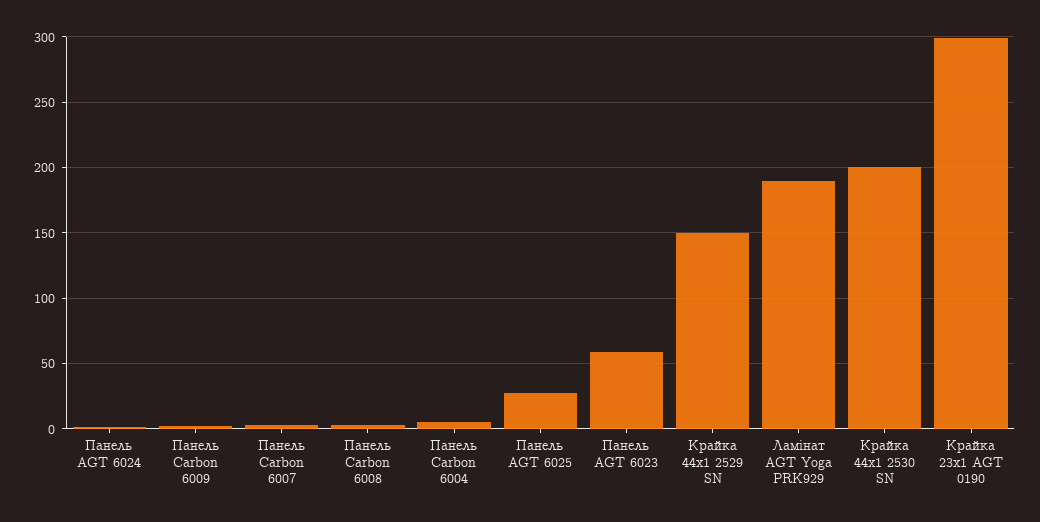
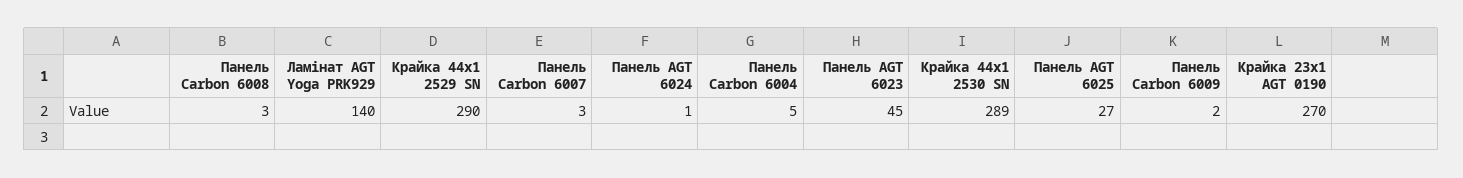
  {
    "Панель AGT 6024": 1,
    "Панель Carbon 6009": 2,
    "Панель Carbon 6007": 3,
    "Панель Carbon 6008": 3,
    "Панель Carbon 6004": 5,
    "Панель AGT 6025": 27,
-   "Панель AGT 6023": 60,
+   "Панель AGT 6023": 45,
-   "Крайка 44x1 2529 SN": 150,
+   "Крайка 44x1 2529 SN": 290,
-   "Ламінат AGT Yoga PRK929": 190,
+   "Ламінат AGT Yoga PRK929": 140,
-   "Крайка 44x1 2530 SN": 200,
+   "Крайка 44x1 2530 SN": 289,
-   "Крайка 23x1 AGT 0190": 300
+   "Крайка 23x1 AGT 0190": 270
  }

